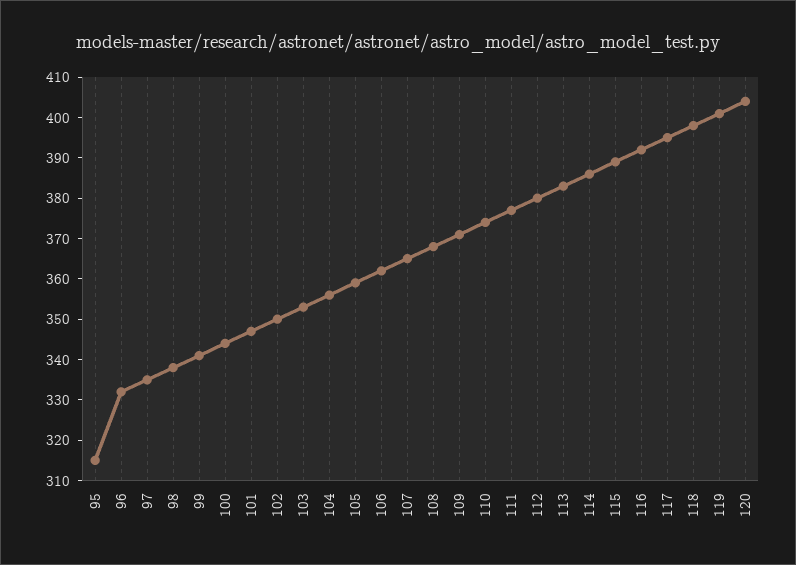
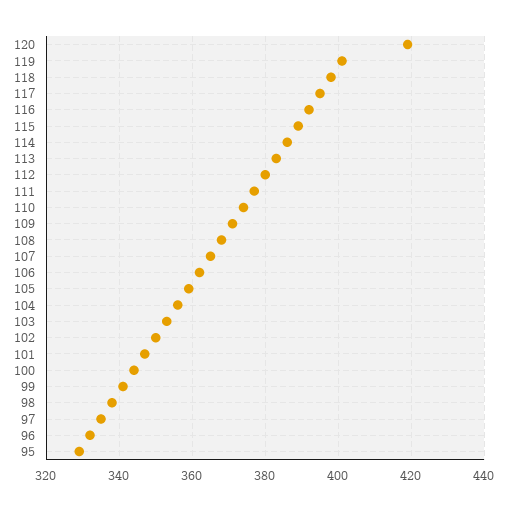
  {
-   "95": 315,
+   "95": 330,
    "96": 330,
    "97": 335,
    "98": 340,
    "99": 340,
    "100": 345,
    "101": 345,
    "102": 350,
    "103": 355,
    "104": 355,
    "105": 360,
    "106": 360,
    "107": 365,
    "108": 370,
    "109": 370,
    "110": 375,
    "111": 375,
    "112": 380,
    "113": 385,
    "114": 385,
    "115": 390,
    "116": 390,
    "117": 395,
    "118": 400,
    "119": 400,
-   "120": 405
+   "120": 420
  }

